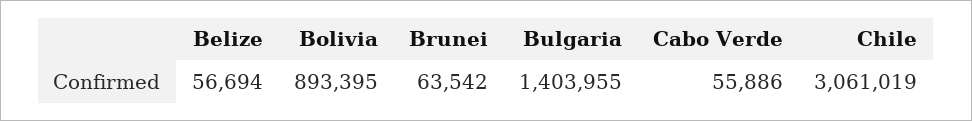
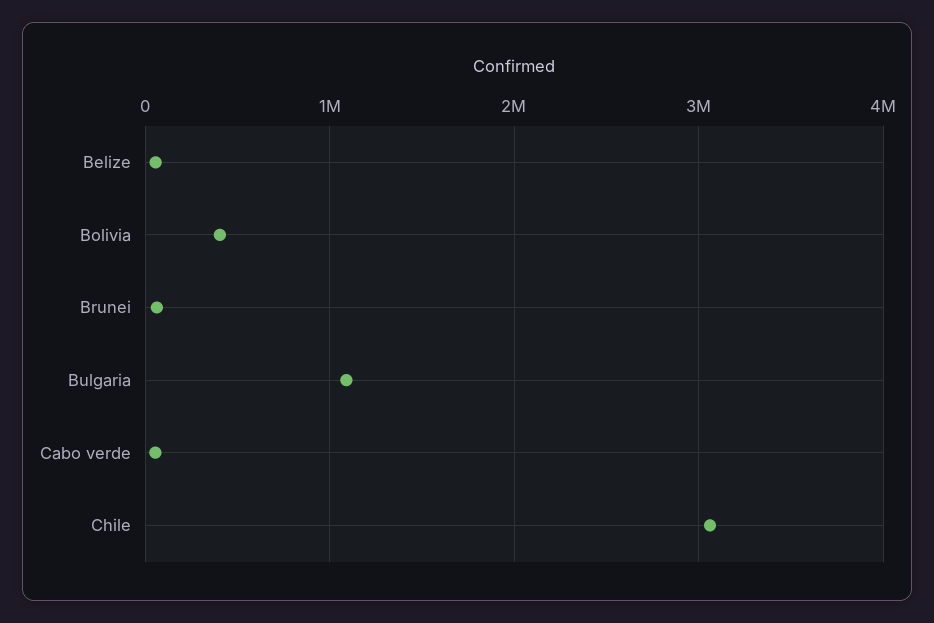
  {
    "Belize": 56694,
-   "Bolivia": 893395,
+   "Bolivia": 400000,
    "Brunei": 63542,
-   "Bulgaria": 1403955,
+   "Bulgaria": 1100000,
    "Cabo Verde": 55886,
    "Chile": 3061019
  }

